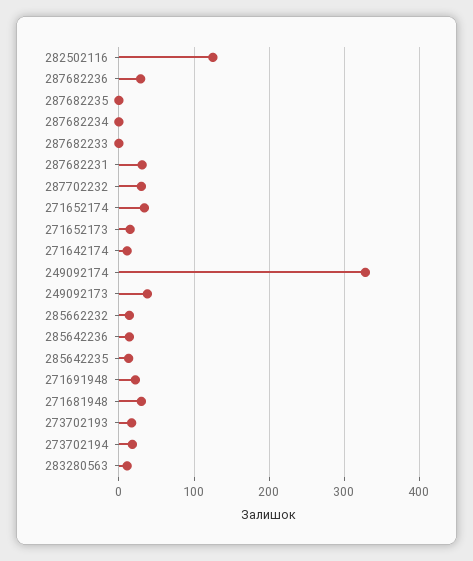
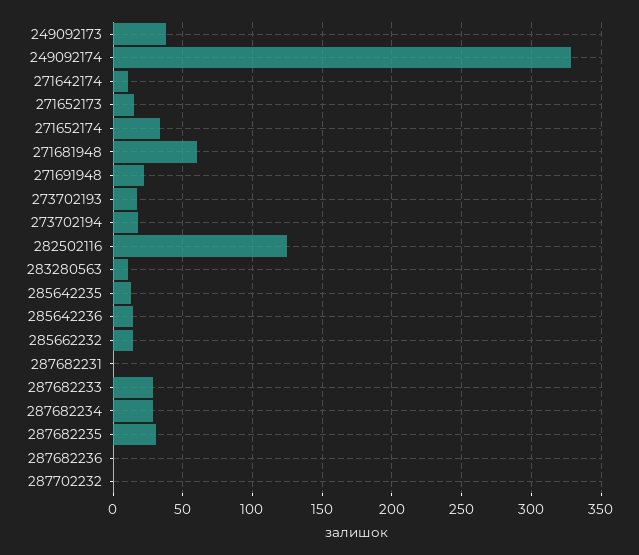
  {
    "282502116": 125,
-   "287682236": 30,
+   "287682236": 0,
-   "287682235": 0,
+   "287682235": 30,
-   "287682234": 0,
+   "287682234": 30,
-   "287682233": 0,
+   "287682233": 30,
-   "287682231": 30,
+   "287682231": 0,
-   "287702232": 30,
+   "287702232": 0,
    "271652174": 35,
    "271652173": 15,
    "271642174": 10,
    "249092174": 330,
    "249092173": 40,
    "285662232": 15,
    "285642236": 15,
    "285642235": 15,
    "271691948": 20,
-   "271681948": 30,
+   "271681948": 60,
    "273702193": 15,
    "273702194": 20,
    "283280563": 10
  }

